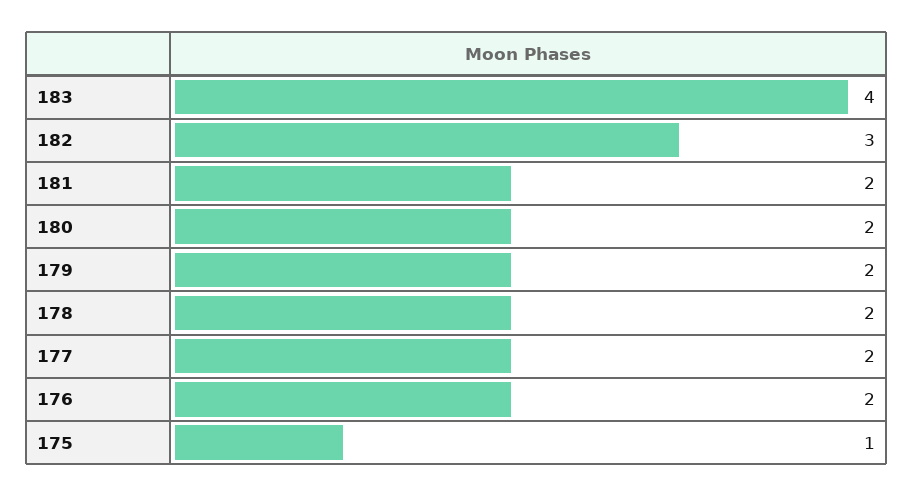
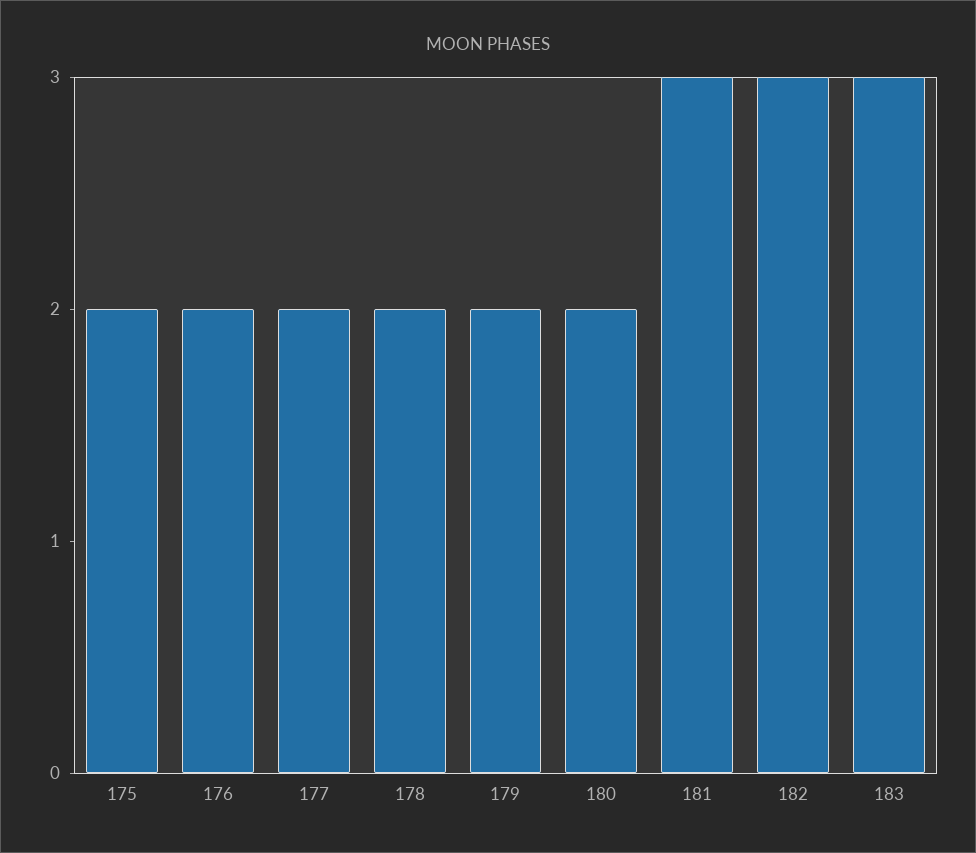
  {
-   "183": 4,
+   "183": 3,
    "182": 3,
-   "181": 2,
+   "181": 3,
    "180": 2,
    "179": 2,
    "178": 2,
    "177": 2,
    "176": 2,
-   "175": 1
+   "175": 2
  }

